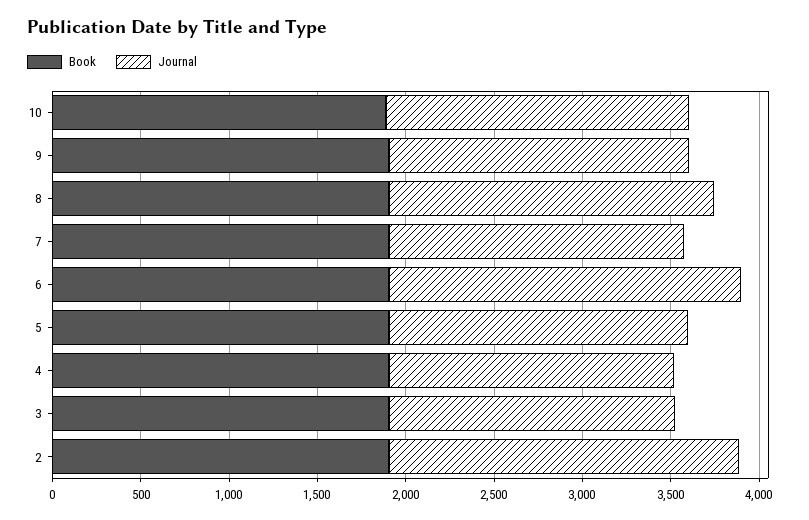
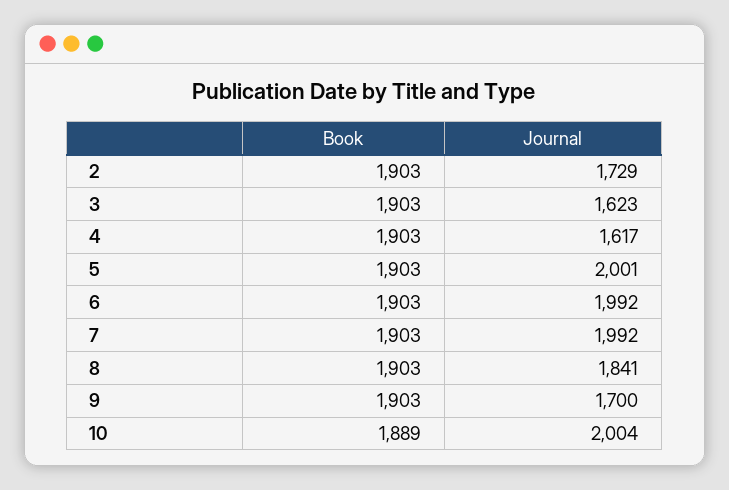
  {
    "Book": {
      "10": 1889,
      "9": 1903,
      "8": 1903,
      "7": 1903,
      "6": 1903,
      "5": 1903,
      "4": 1903,
      "3": 1903,
      "2": 1903
    },
    "Journal": {
-     "10": 1700,
+     "10": 2004,
      "9": 1700,
      "8": 1841,
-     "7": 1700,
+     "7": 1992,
      "6": 1992,
-     "5": 1700,
+     "5": 2001,
      "4": 1617,
      "3": 1623,
-     "2": 2000
+     "2": 1729
    }
  }

